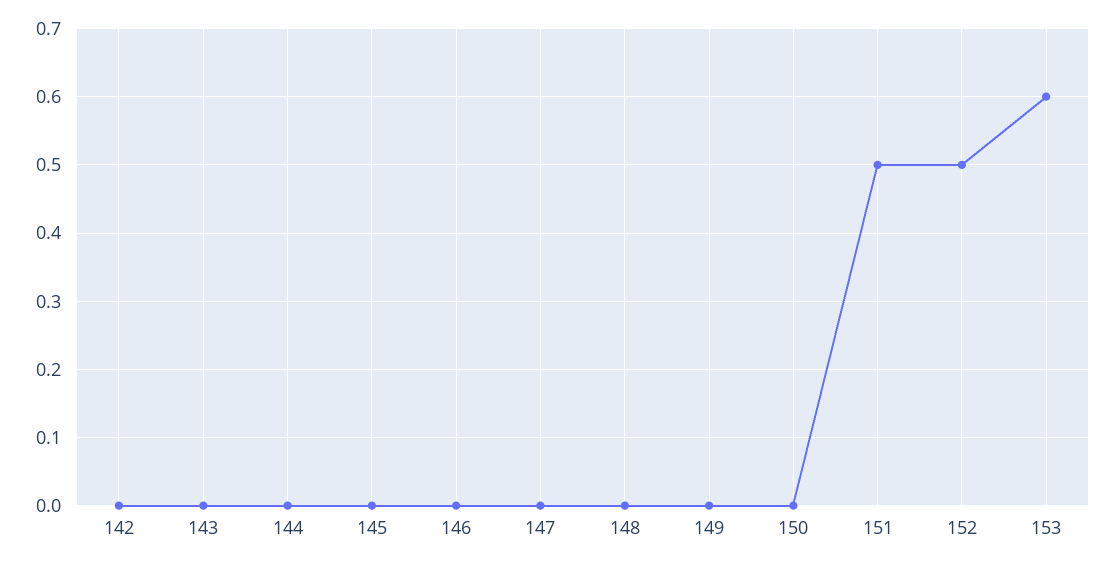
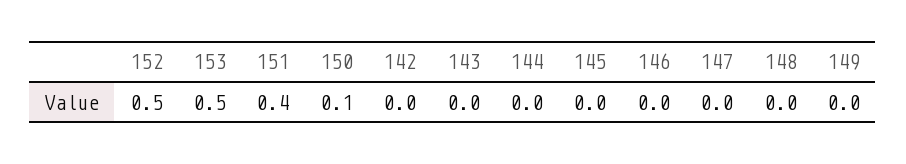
  {
    "142": 0,
    "143": 0,
    "144": 0,
    "145": 0,
    "146": 0,
    "147": 0,
    "148": 0,
    "149": 0,
-   "150": 0,
+   "150": 0.1,
-   "151": 0.5,
+   "151": 0.4,
    "152": 0.5,
-   "153": 0.6
+   "153": 0.5
  }

